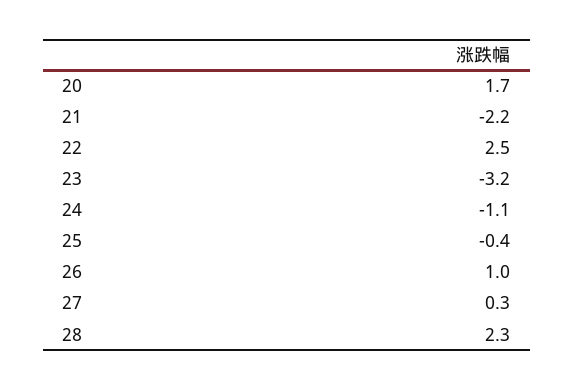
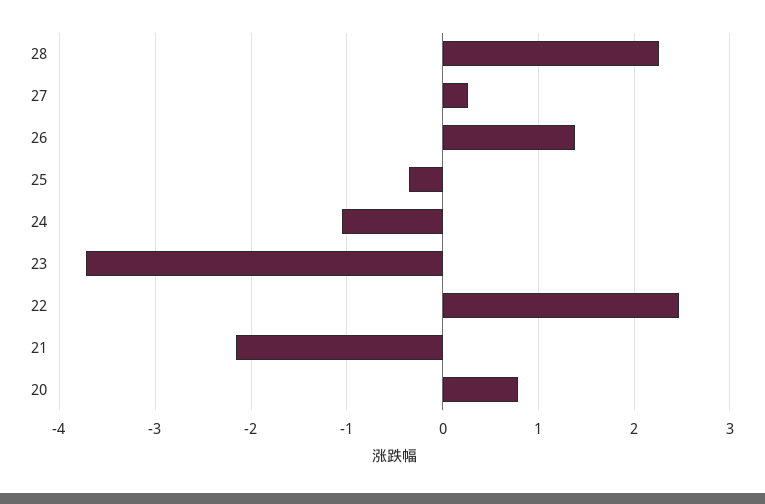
  {
-   "20": 1.7,
+   "20": 0.8,
    "21": -2.2,
    "22": 2.5,
-   "23": -3.2,
+   "23": -3.7,
    "24": -1.1,
    "25": -0.4,
-   "26": 1,
+   "26": 1.4,
    "27": 0.3,
    "28": 2.3
  }

